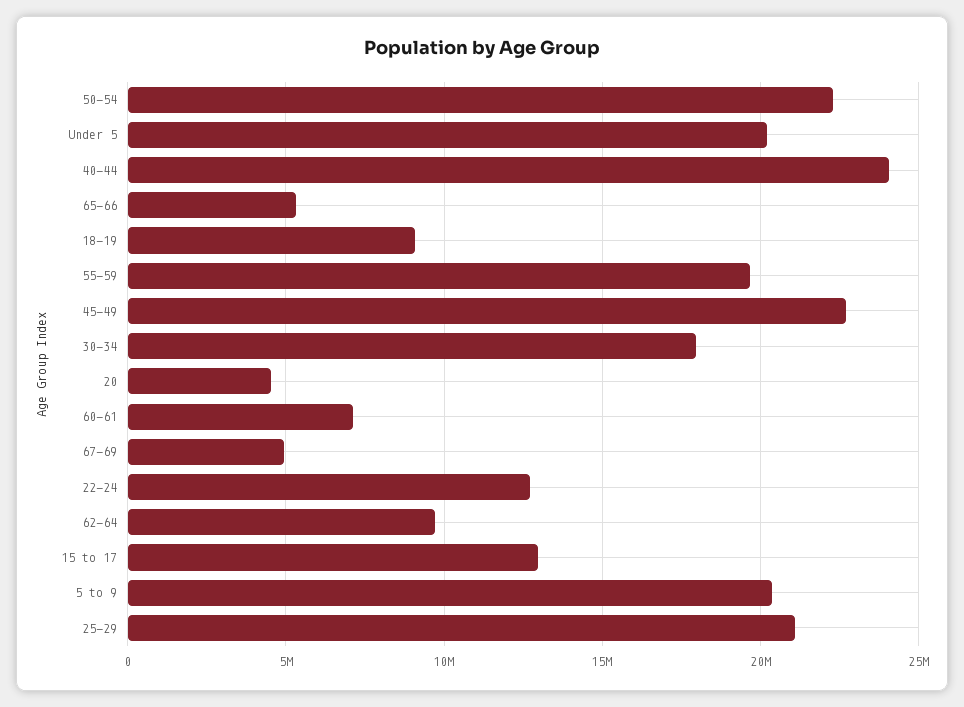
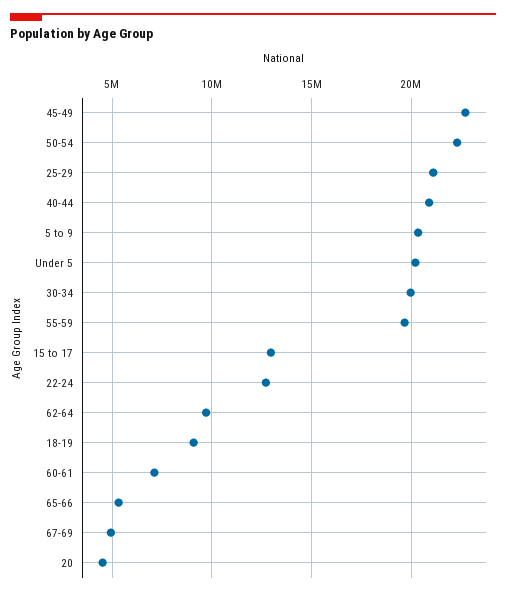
  {
    "50-54": 22500000,
    "Under 5": 20000000,
-   "40-44": 24000000,
+   "40-44": 21000000,
    "65-66": 5500000,
    "18-19": 9000000,
    "55-59": 19500000,
    "45-49": 22500000,
-   "30-34": 18000000,
+   "30-34": 20000000,
    "20": 4500000,
    "60-61": 7000000,
    "67-69": 5000000,
    "22-24": 12500000,
    "62-64": 9500000,
    "15 to 17": 13000000,
    "5 to 9": 20500000,
    "25-29": 21000000
  }

